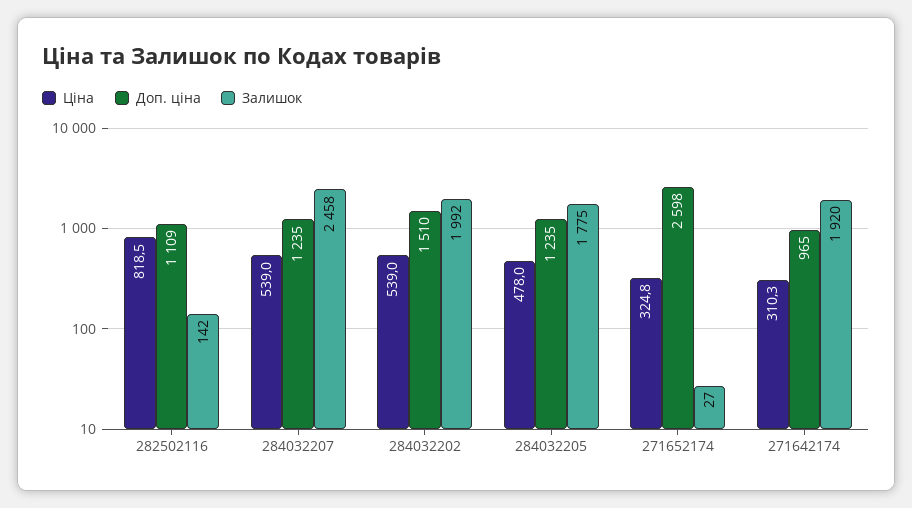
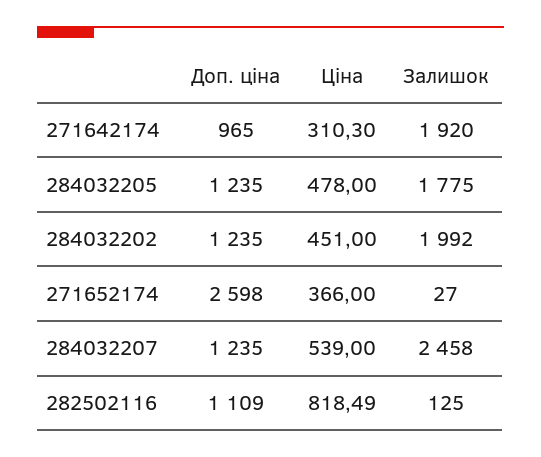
  {
    "Ціна": {
      "282502116": 818.49,
      "284032207": 539,
-     "284032202": 539,
+     "284032202": 451,
      "284032205": 478,
-     "271652174": 324.8,
+     "271652174": 366,
      "271642174": 310.3
    },
    "Доп. ціна": {
      "282502116": 1109,
      "284032207": 1235,
-     "284032202": 1510,
+     "284032202": 1235,
      "284032205": 1235,
      "271652174": 2598,
      "271642174": 965
    },
    "Залишок": {
-     "282502116": 142,
+     "282502116": 125,
      "284032207": 2458,
      "284032202": 1992,
      "284032205": 1775,
      "271652174": 27,
      "271642174": 1920
    }
  }

